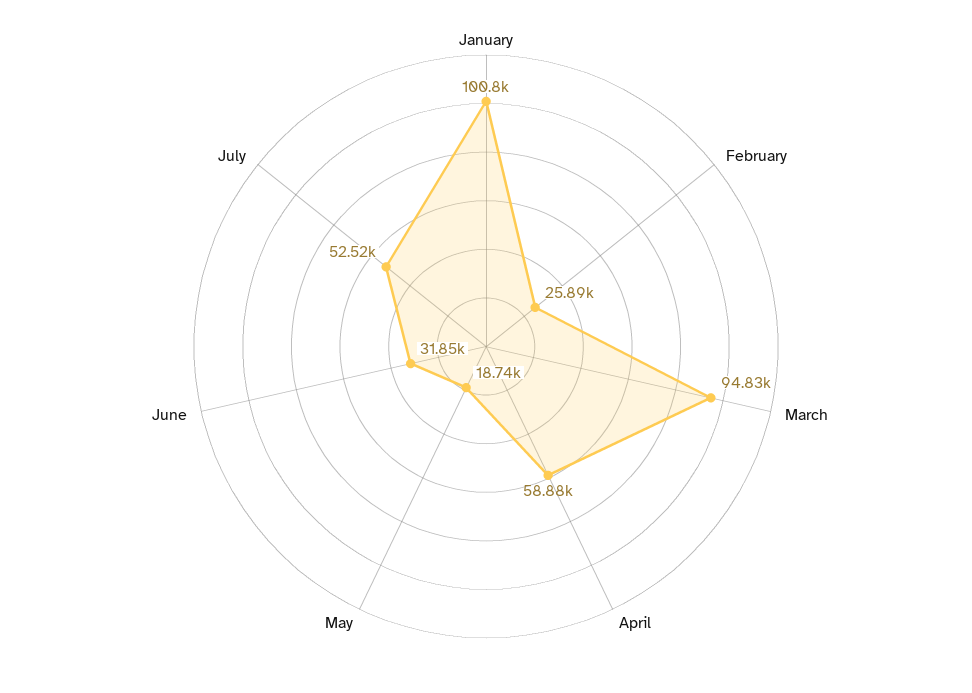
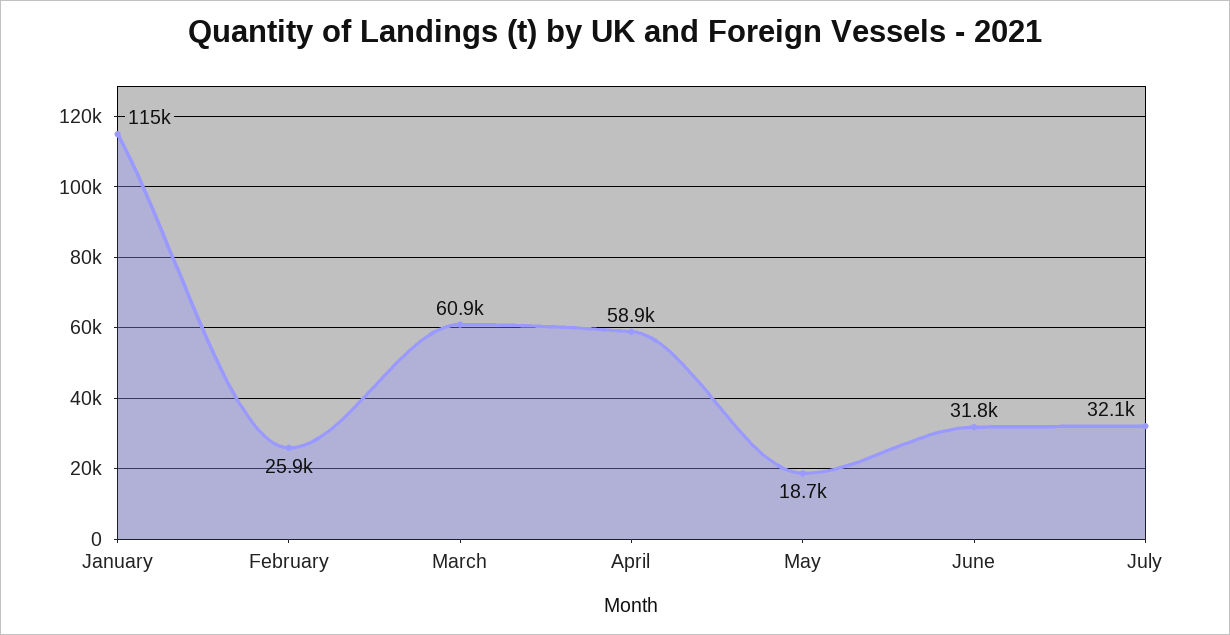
  {
-   "January": 100800,
+   "January": 115000,
    "February": 25890,
-   "March": 94830,
+   "March": 60900,
    "April": 58880,
    "May": 18740,
    "June": 31850,
-   "July": 52520
+   "July": 32100
  }

